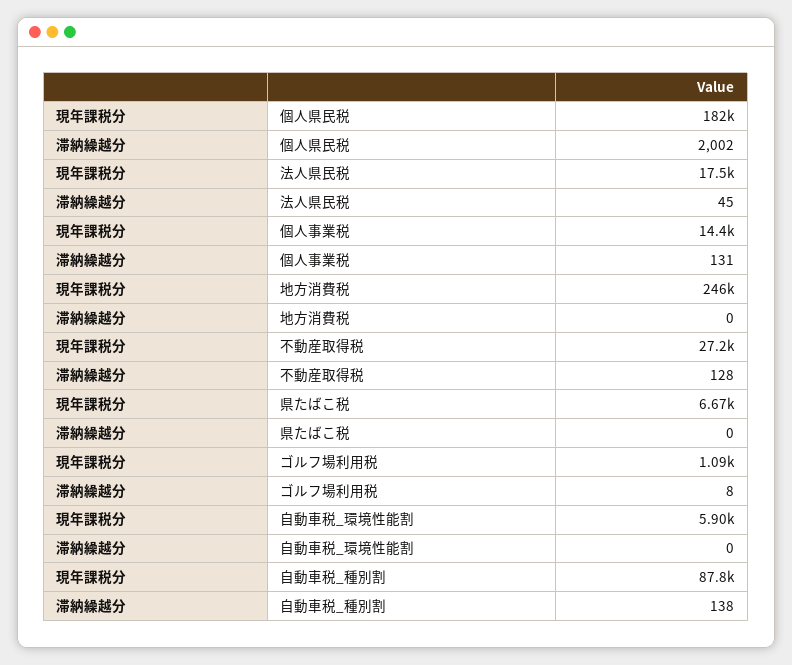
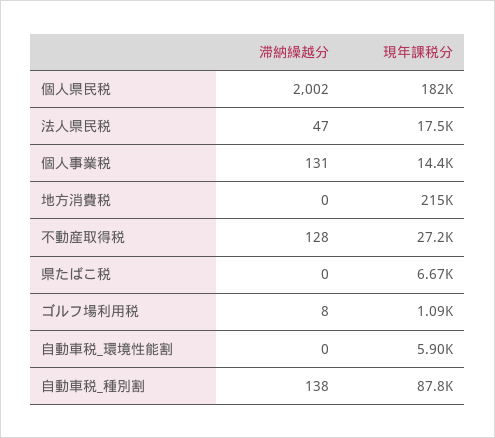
  {
    "現年課税分": {
      "個人県民税": 182000,
      "法人県民税": 17500,
      "個人事業税": 14400,
-     "地方消費税": 246000,
+     "地方消費税": 215000,
      "不動産取得税": 27200,
      "県たばこ税": 6670,
      "ゴルフ場利用税": 1090,
      "自動車税_環境性能割": 5900,
      "自動車税_種別割": 87800
    },
    "滞納繰越分": {
      "個人県民税": 2002,
-     "法人県民税": 45,
+     "法人県民税": 47,
      "個人事業税": 131,
      "地方消費税": 0,
      "不動産取得税": 128,
      "県たばこ税": 0,
      "ゴルフ場利用税": 8,
      "自動車税_環境性能割": 0,
      "自動車税_種別割": 138
    }
  }

